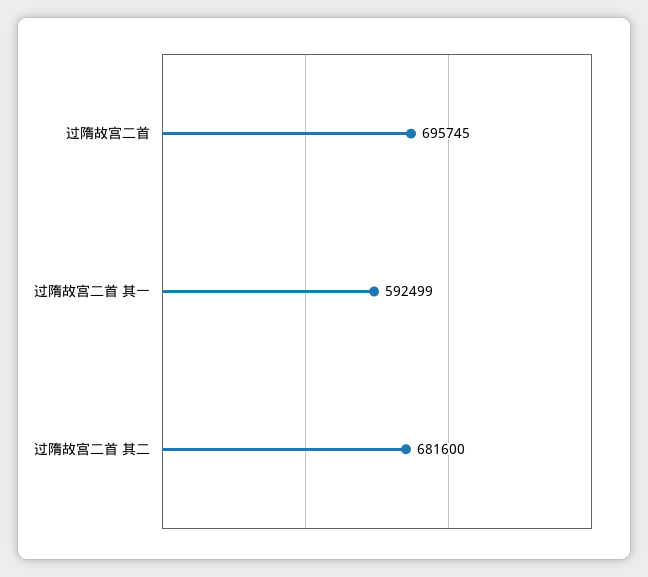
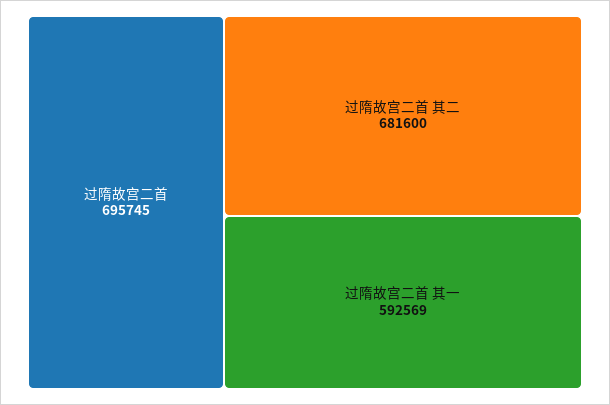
  {
    "过隋故宫二首": 695745,
-   "过隋故宫二首 其一": 592499,
+   "过隋故宫二首 其一": 592569,
    "过隋故宫二首 其二": 681600
  }

